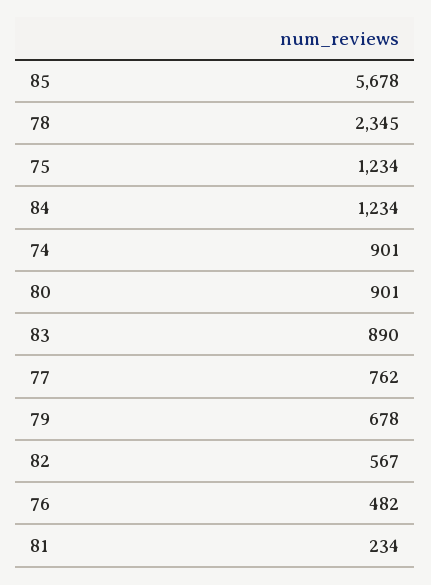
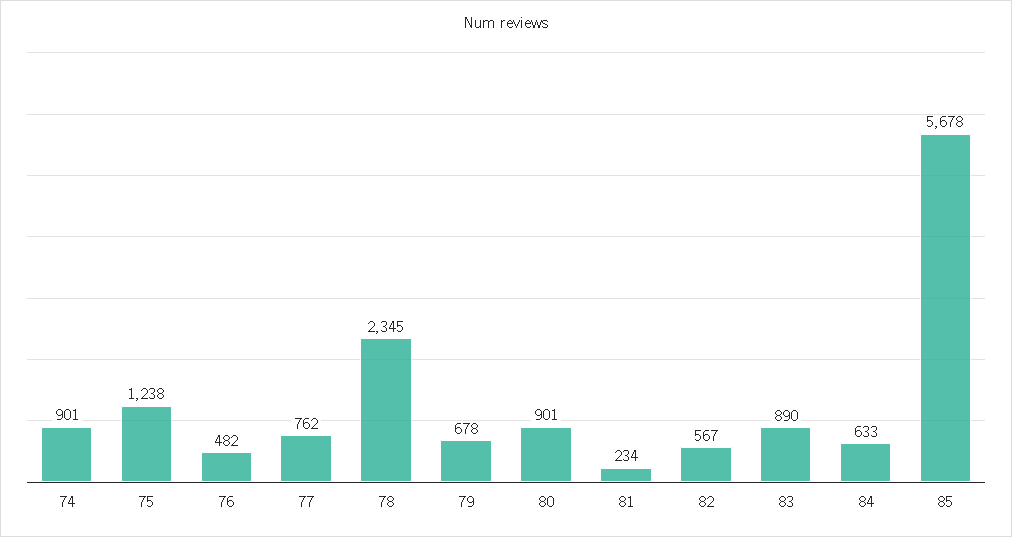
  {
    "85": 5678,
    "78": 2345,
-   "75": 1234,
+   "75": 1238,
-   "84": 1234,
+   "84": 633,
    "74": 901,
    "80": 901,
    "83": 890,
    "77": 762,
    "79": 678,
    "82": 567,
    "76": 482,
    "81": 234
  }

